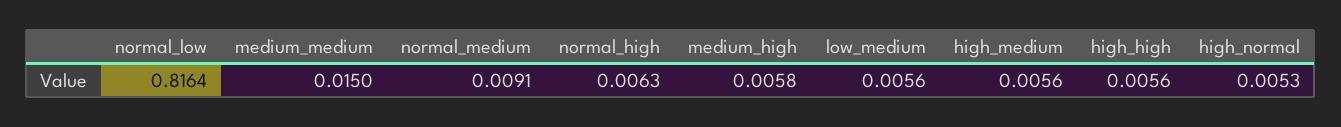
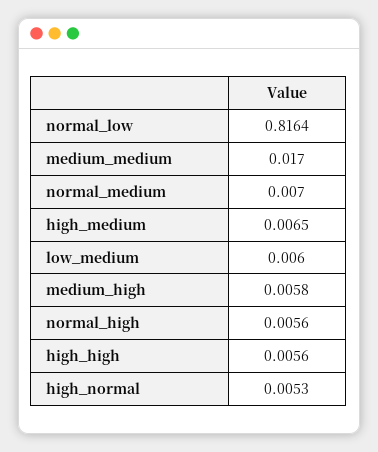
  {
    "normal_low": 0.8164,
-   "medium_medium": 0.015,
+   "medium_medium": 0.017,
-   "normal_medium": 0.0091,
+   "normal_medium": 0.007,
-   "normal_high": 0.0063,
+   "normal_high": 0.0056,
    "medium_high": 0.0058,
-   "low_medium": 0.0056,
+   "low_medium": 0.006,
-   "high_medium": 0.0056,
+   "high_medium": 0.0065,
    "high_high": 0.0056,
    "high_normal": 0.0053
  }

